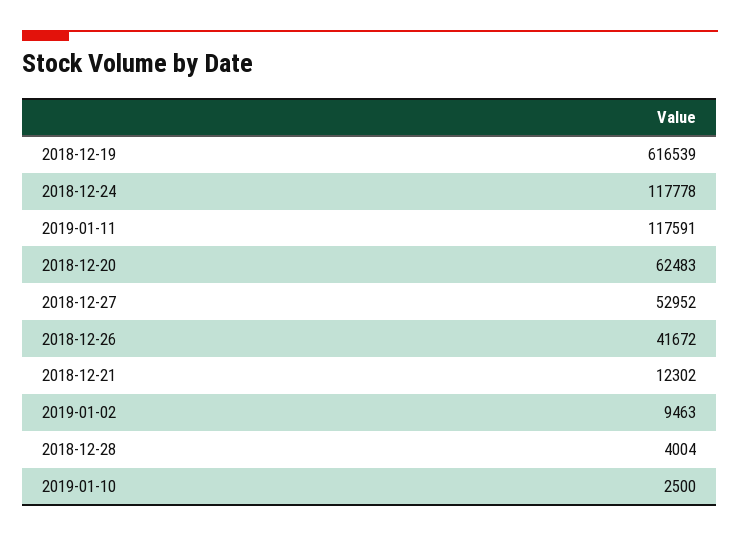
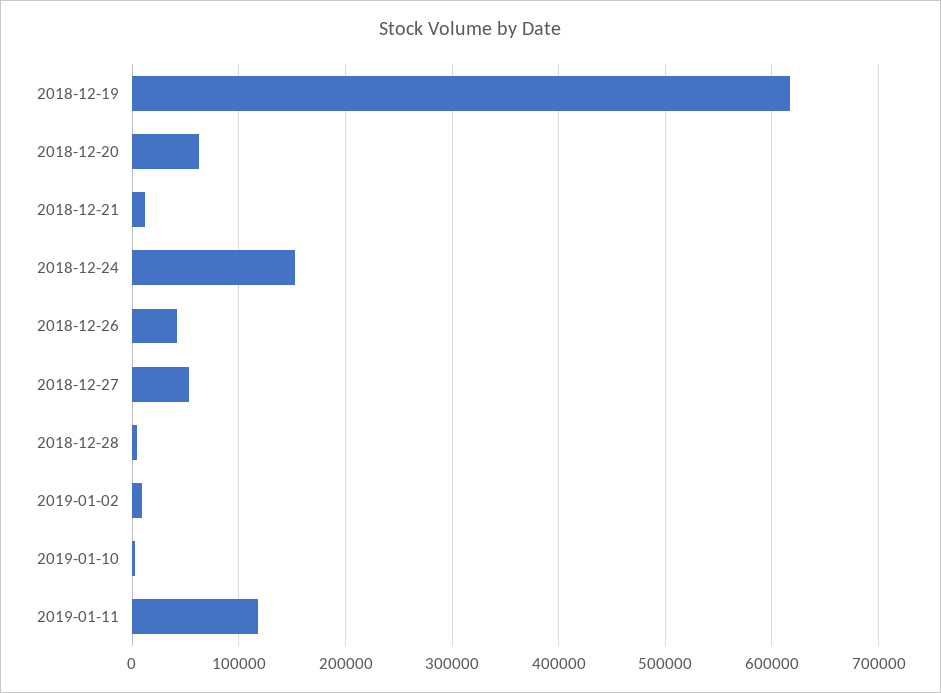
  {
    "2018-12-19": 616539,
-   "2018-12-24": 117778,
+   "2018-12-24": 150000,
    "2019-01-11": 117591,
    "2018-12-20": 62483,
    "2018-12-27": 52952,
    "2018-12-26": 41672,
    "2018-12-21": 12302,
    "2019-01-02": 9463,
    "2018-12-28": 4004,
    "2019-01-10": 2500
  }

